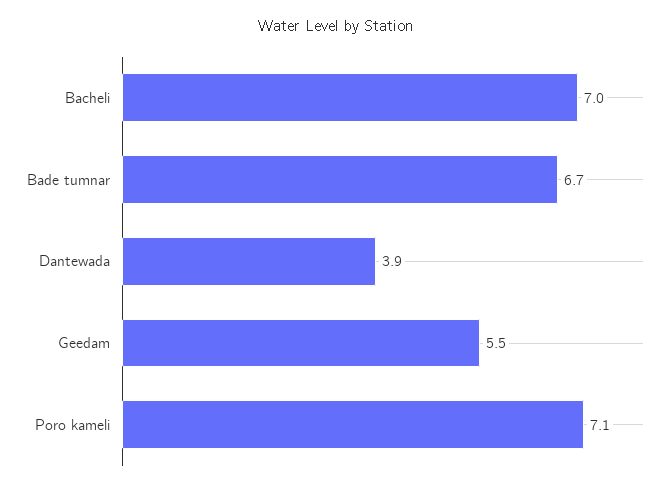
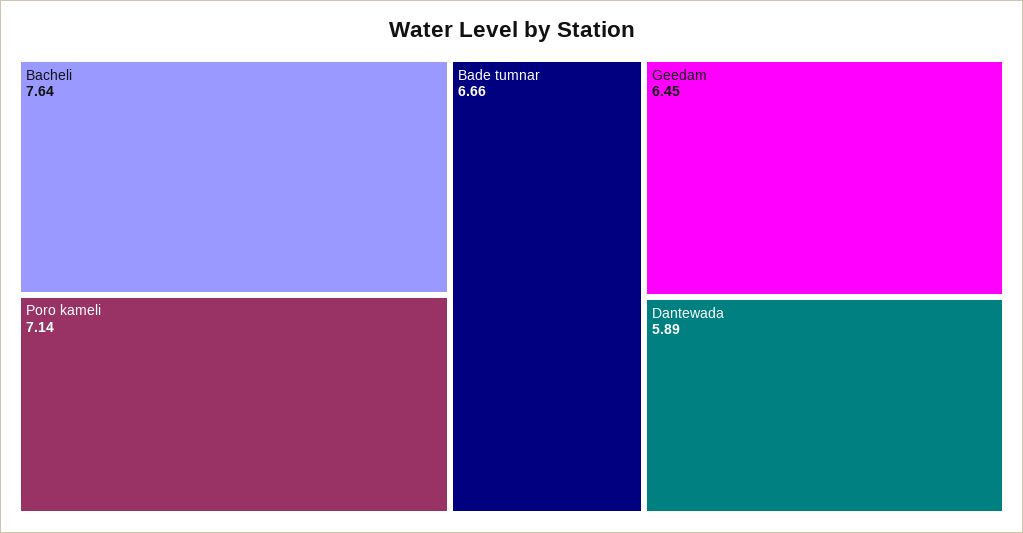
  {
-   "Bacheli": 7,
+   "Bacheli": 7.64,
    "Bade tumnar": 6.66,
-   "Dantewada": 3.9,
+   "Dantewada": 5.89,
-   "Geedam": 5.5,
+   "Geedam": 6.45,
    "Poro kameli": 7.14
  }

